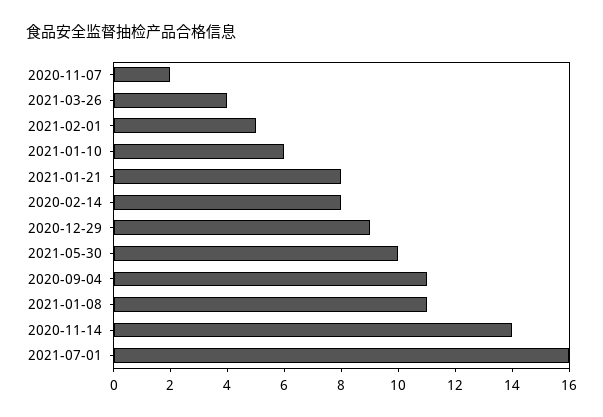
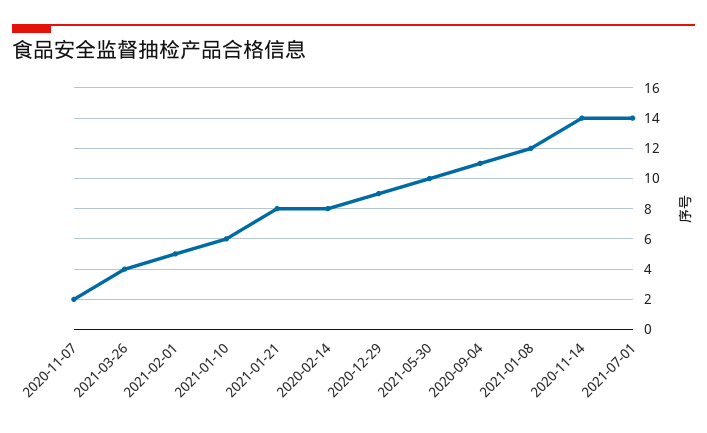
  {
    "2020-11-07": 2,
    "2021-03-26": 4,
    "2021-02-01": 5,
    "2021-01-10": 6,
    "2021-01-21": 8,
    "2020-02-14": 8,
    "2020-12-29": 9,
    "2021-05-30": 10,
    "2020-09-04": 11,
-   "2021-01-08": 11,
+   "2021-01-08": 12,
    "2020-11-14": 14,
-   "2021-07-01": 16
+   "2021-07-01": 14
  }

